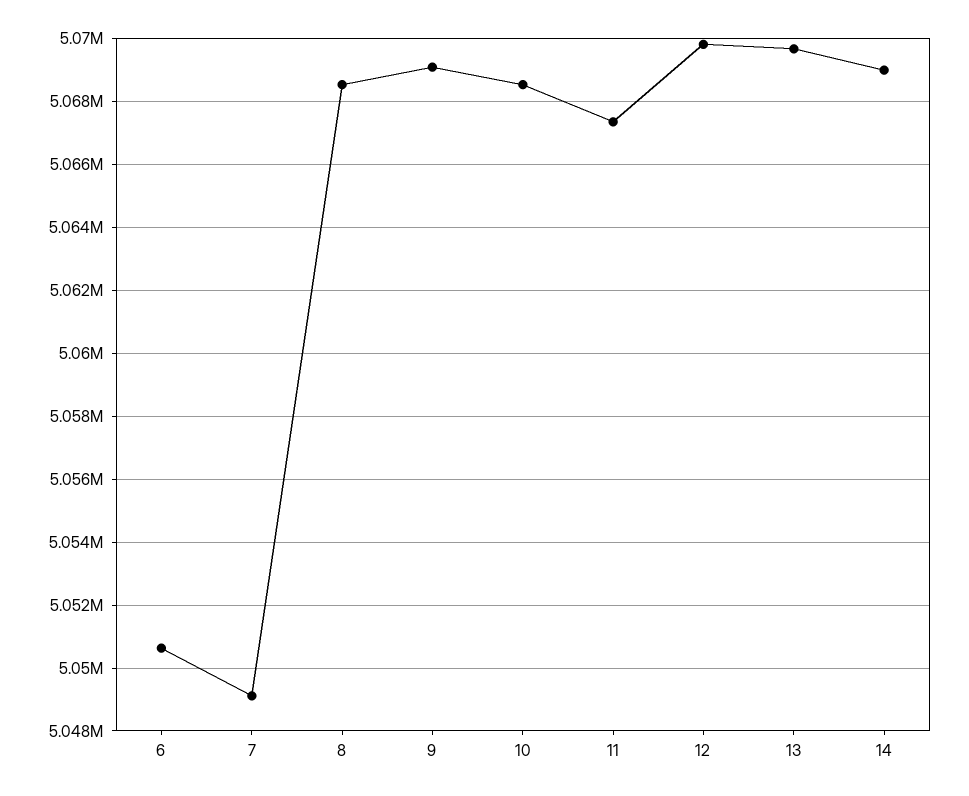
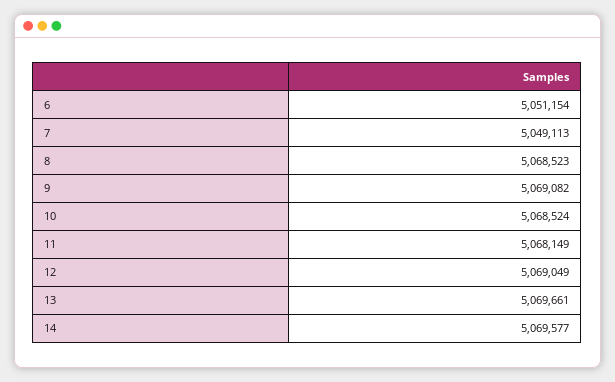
  {
-   "6": 5050600,
+   "6": 5051154,
    "7": 5049113,
    "8": 5068523,
    "9": 5069082,
    "10": 5068524,
-   "11": 5067400,
+   "11": 5068149,
-   "12": 5069800,
+   "12": 5069049,
    "13": 5069661,
-   "14": 5069000
+   "14": 5069577
  }

